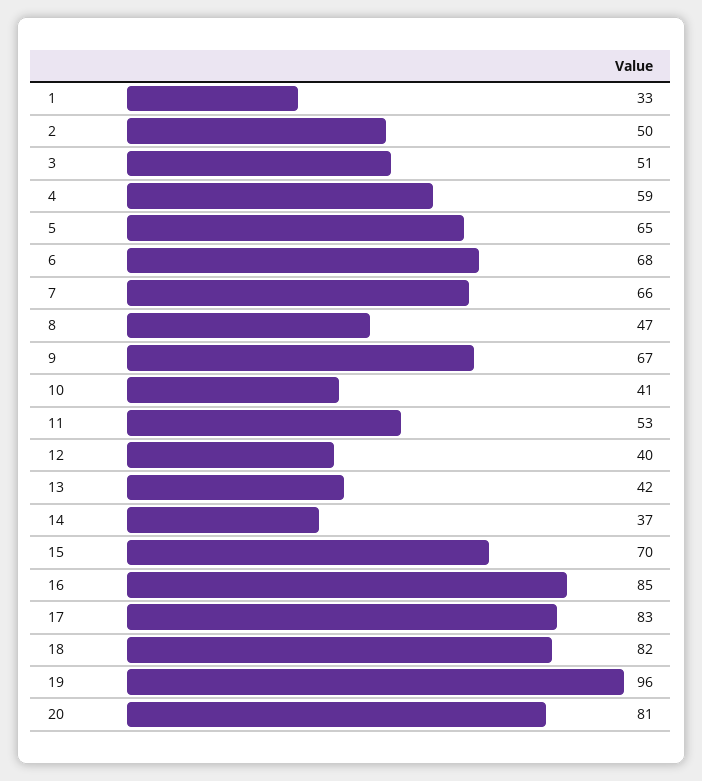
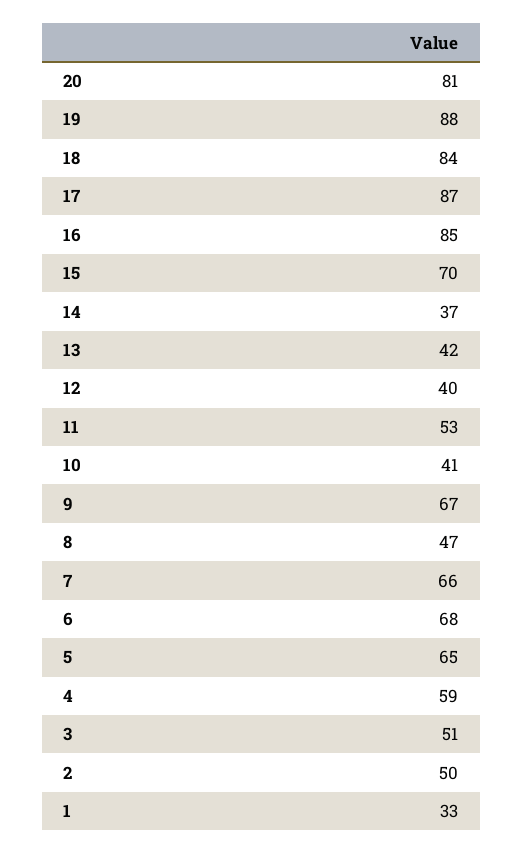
  {
    "1": 33,
    "2": 50,
    "3": 51,
    "4": 59,
    "5": 65,
    "6": 68,
    "7": 66,
    "8": 47,
    "9": 67,
    "10": 41,
    "11": 53,
    "12": 40,
    "13": 42,
    "14": 37,
    "15": 70,
    "16": 85,
-   "17": 83,
+   "17": 87,
-   "18": 82,
+   "18": 84,
-   "19": 96,
+   "19": 88,
    "20": 81
  }

